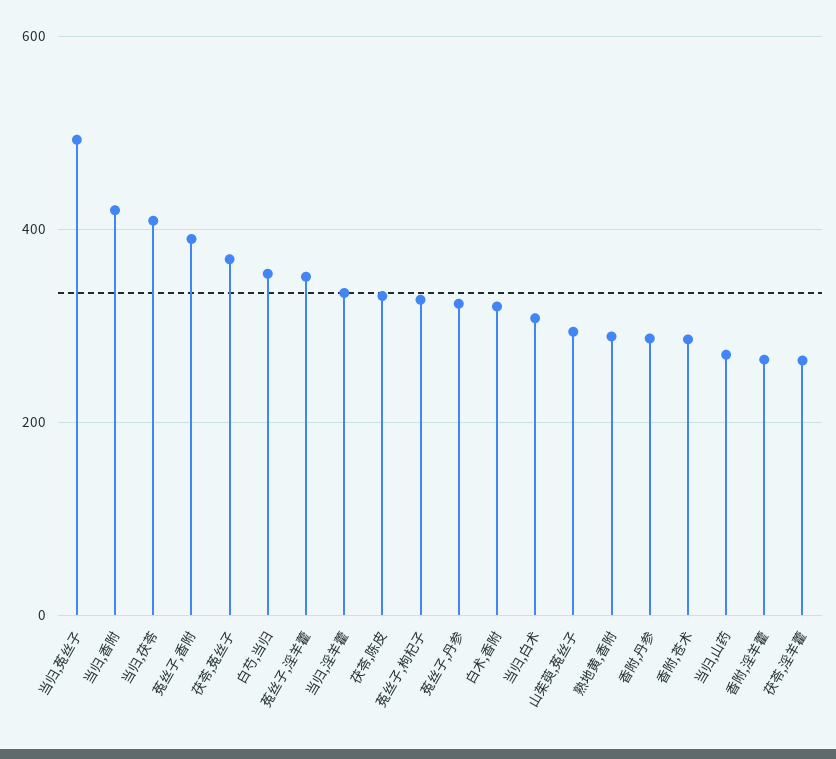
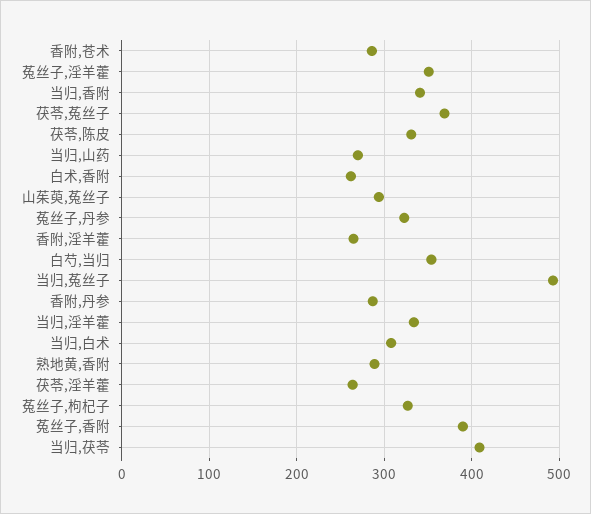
  {
    "当归,菟丝子": 490,
-   "当归,香附": 420,
+   "当归,香附": 340,
    "当归,茯苓": 410,
    "菟丝子,香附": 390,
    "茯苓,菟丝子": 370,
    "白芍,当归": 350,
    "菟丝子,淫羊藿": 350,
    "当归,淫羊藿": 330,
    "茯苓,陈皮": 330,
    "菟丝子,枸杞子": 330,
    "菟丝子,丹参": 320,
-   "白术,香附": 320,
+   "白术,香附": 260,
    "当归,白术": 310,
    "山茱萸,菟丝子": 290,
    "熟地黄,香附": 290,
    "香附,丹参": 290,
    "香附,苍术": 290,
    "当归,山药": 270,
    "香附,淫羊藿": 270,
    "茯苓,淫羊藿": 260
  }

